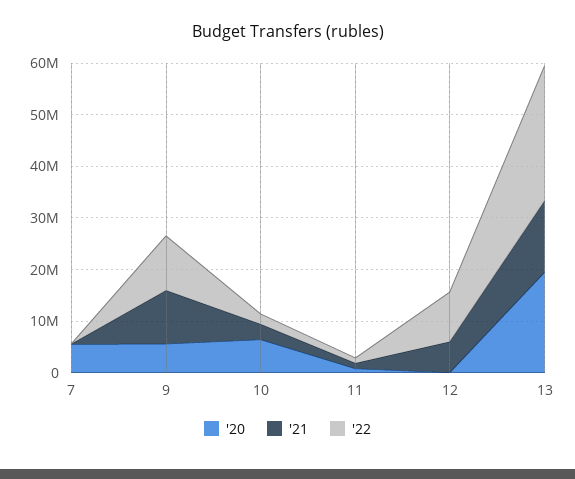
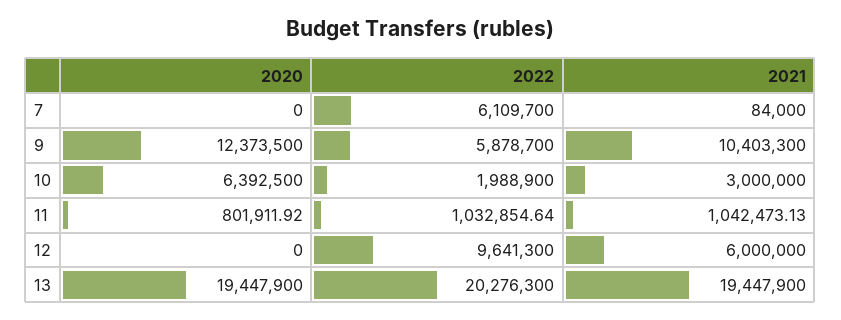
  {
    "'20": {
-     "7": 6000000,
+     "7": 0,
-     "9": 6000000,
+     "9": 12373500,
      "10": 6392500,
      "11": 801911.92,
      "12": 0,
      "13": 19447900
    },
    "'21": {
      "7": 84000,
      "9": 10403300,
      "10": 3000000,
      "11": 1042473.13,
      "12": 6000000,
-     "13": 14000000
+     "13": 19447900
    },
    "'22": {
-     "7": 0,
+     "7": 6109700,
-     "9": 10000000,
+     "9": 5878700,
      "10": 1988900,
      "11": 1032854.64,
      "12": 9641300,
-     "13": 26000000
+     "13": 20276300
    }
  }

